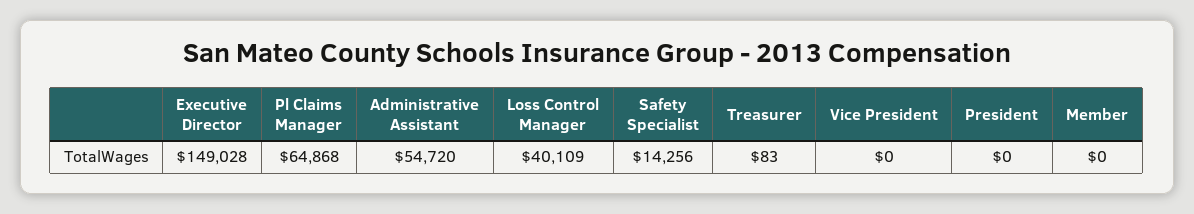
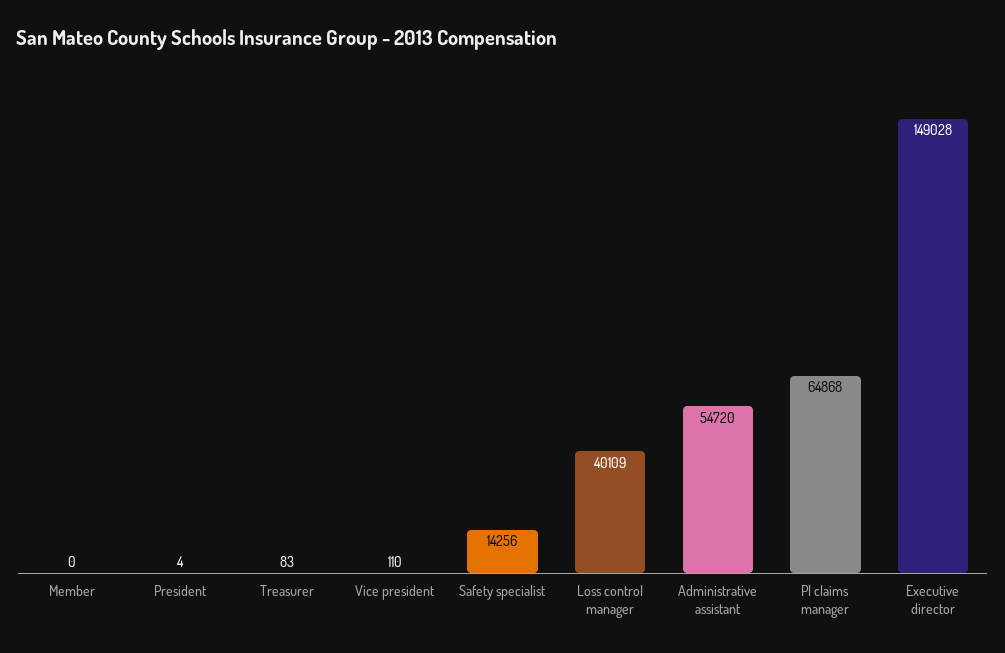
  {
    "Executive Director": 149028,
    "Pl Claims Manager": 64868,
    "Administrative Assistant": 54720,
    "Loss Control Manager": 40109,
    "Safety Specialist": 14256,
    "Treasurer": 83,
-   "Vice President": 0,
+   "Vice President": 110,
-   "President": 0,
+   "President": 4,
    "Member": 0
  }

